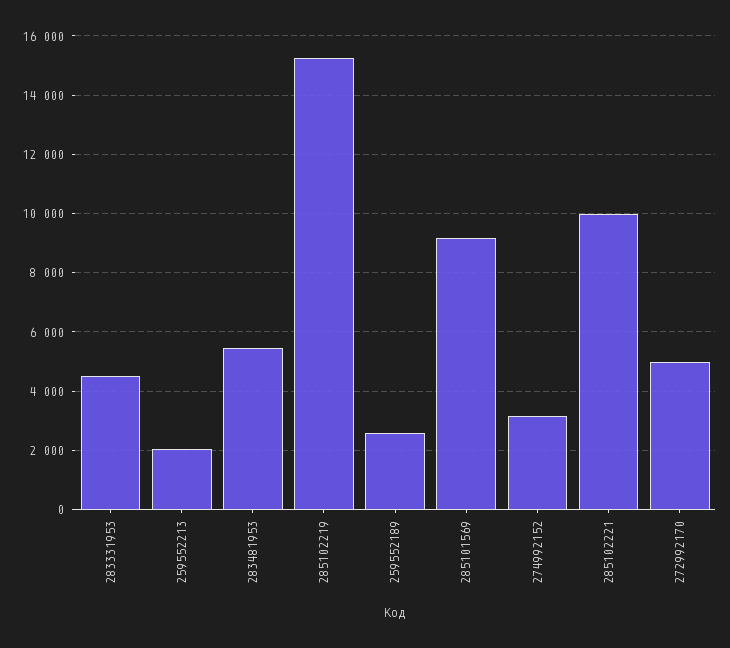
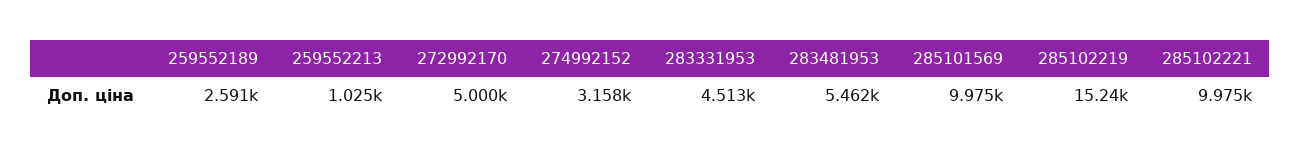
  {
    "283331953": 4513,
-   "259552213": 2000,
+   "259552213": 1025,
    "283481953": 5462,
    "285102219": 15240,
    "259552189": 2591,
-   "285101569": 9250,
+   "285101569": 9975,
    "274992152": 3158,
    "285102221": 9975,
    "272992170": 5000
  }

